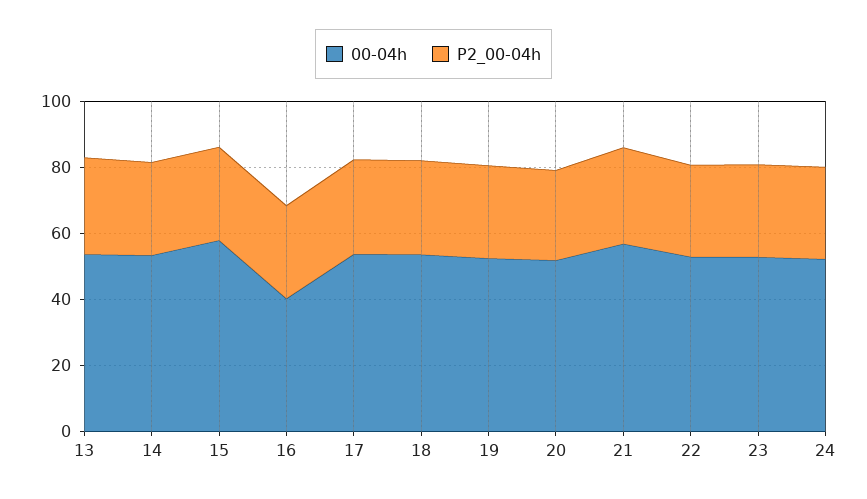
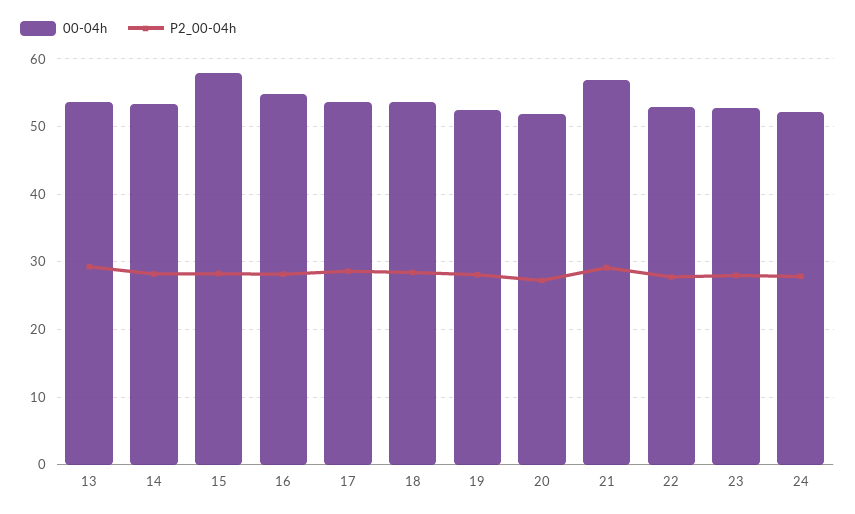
  {
    "00-04h": {
      "13": 54,
      "14": 53,
      "15": 58,
-     "16": 40,
+     "16": 55,
      "17": 54,
      "18": 54,
      "19": 52,
      "20": 52,
      "21": 57,
      "22": 53,
      "23": 53,
      "24": 52
    },
    "P2_00-04h": {
      "13": 29,
      "14": 28,
      "15": 28,
      "16": 28,
      "17": 29,
      "18": 28,
      "19": 28,
      "20": 27,
      "21": 29,
      "22": 28,
      "23": 28,
      "24": 28
    }
  }

